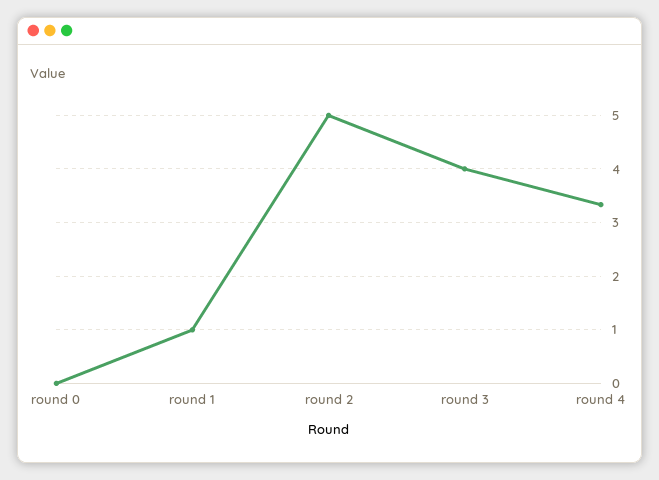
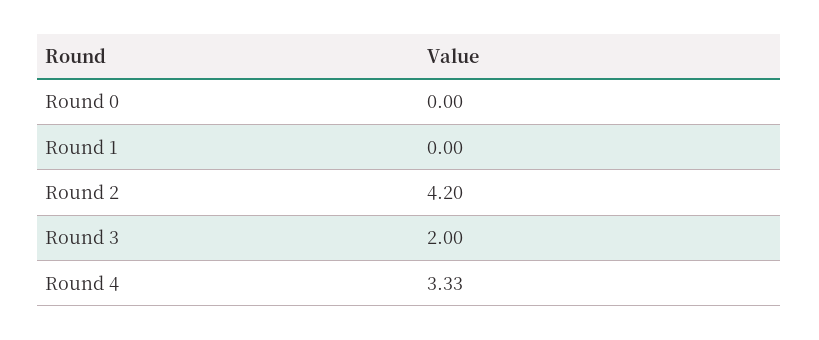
  {
    "round 0": 0,
-   "round 1": 1,
+   "round 1": 0,
-   "round 2": 5,
+   "round 2": 4.2,
-   "round 3": 4,
+   "round 3": 2,
    "round 4": 3.33
  }

